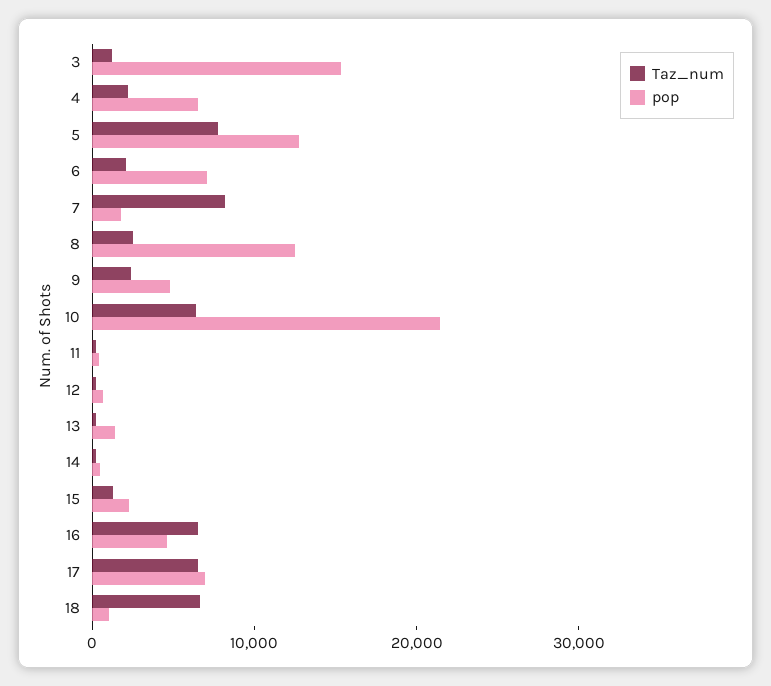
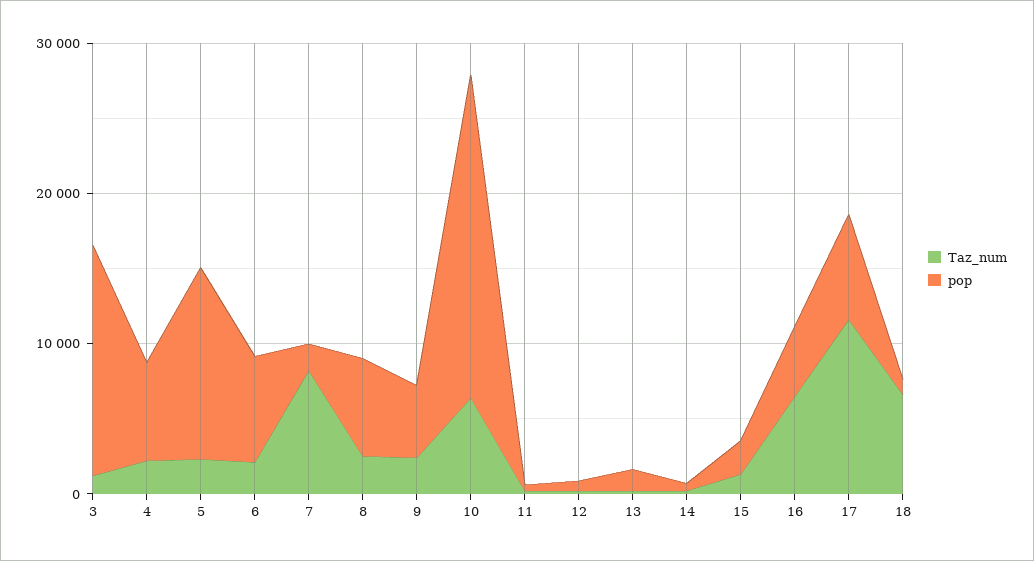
  {
    "Taz_num": {
      "3": 2000,
      "4": 2000,
-     "5": 8000,
+     "5": 2000,
      "6": 2000,
      "7": 8000,
      "8": 2000,
      "9": 2000,
      "10": 6000,
      "11": 0,
      "12": 0,
      "13": 0,
      "14": 0,
      "15": 2000,
      "16": 6000,
-     "17": 6000,
+     "17": 12000,
      "18": 6000
    },
    "pop": {
      "3": 16000,
      "4": 6000,
      "5": 12000,
      "6": 8000,
      "7": 2000,
-     "8": 12000,
+     "8": 6000,
      "9": 4000,
      "10": 22000,
      "11": 0,
      "12": 0,
      "13": 2000,
      "14": 0,
      "15": 2000,
      "16": 4000,
      "17": 6000,
      "18": 0
    }
  }

